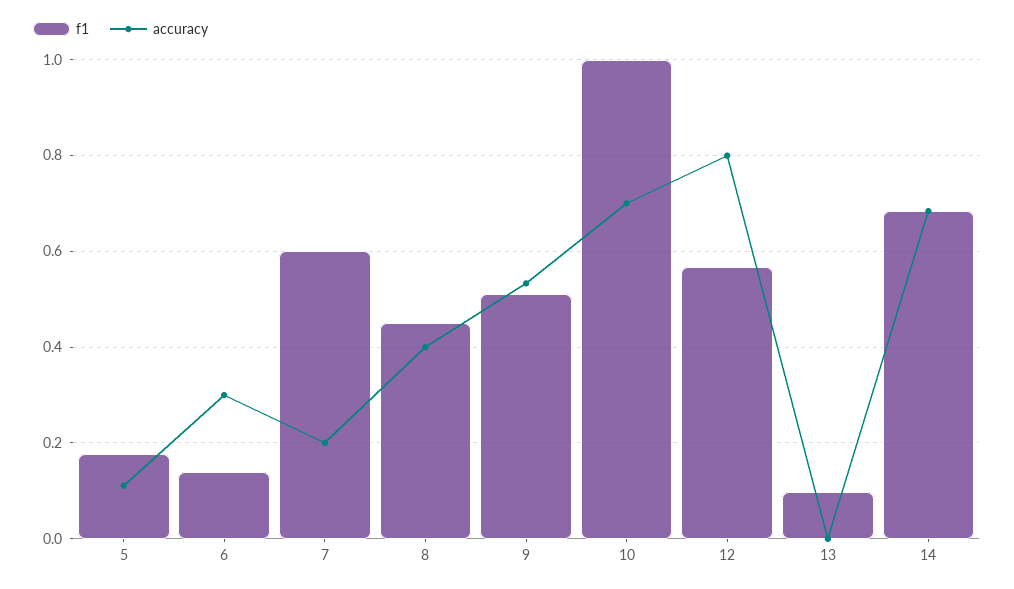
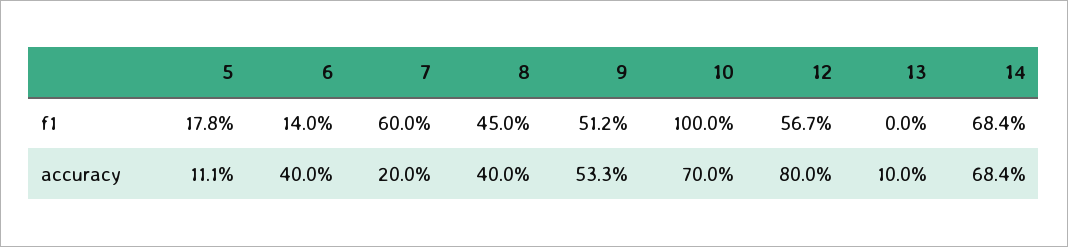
  {
    "f1": {
      "5": 0.178,
      "6": 0.14,
      "7": 0.6,
      "8": 0.45,
      "9": 0.512,
      "10": 1,
      "12": 0.567,
-     "13": 0.1,
+     "13": 0,
      "14": 0.684
    },
    "accuracy": {
      "5": 0.111,
-     "6": 0.3,
+     "6": 0.4,
      "7": 0.2,
      "8": 0.4,
      "9": 0.533,
      "10": 0.7,
      "12": 0.8,
-     "13": 0,
+     "13": 0.1,
      "14": 0.684
    }
  }

